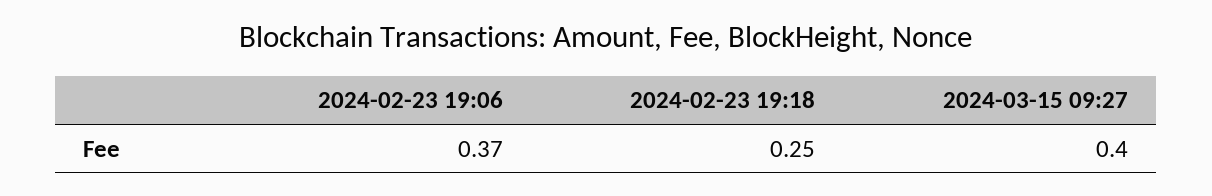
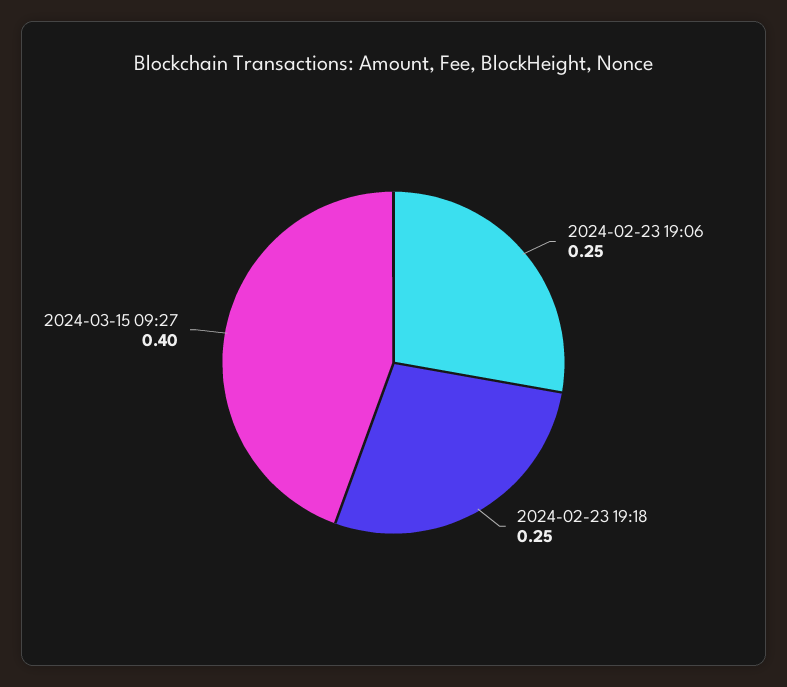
  {
-   "2024-02-23 19:06": 0.37,
+   "2024-02-23 19:06": 0.25,
    "2024-02-23 19:18": 0.25,
    "2024-03-15 09:27": 0.4
  }

